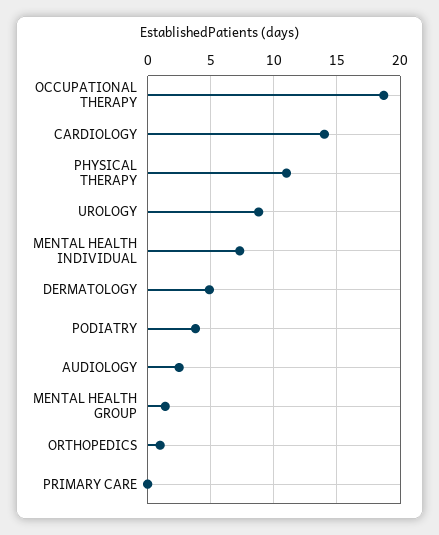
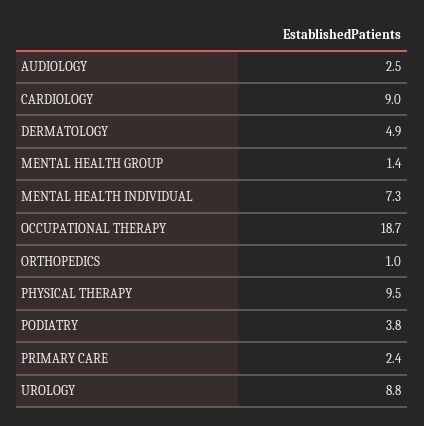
  {
    "OCCUPATIONAL THERAPY": 18.7,
-   "CARDIOLOGY": 14,
+   "CARDIOLOGY": 9,
-   "PHYSICAL THERAPY": 11,
+   "PHYSICAL THERAPY": 9.5,
    "UROLOGY": 8.8,
    "MENTAL HEALTH INDIVIDUAL": 7.3,
    "DERMATOLOGY": 4.9,
    "PODIATRY": 3.8,
    "AUDIOLOGY": 2.5,
    "MENTAL HEALTH GROUP": 1.4,
    "ORTHOPEDICS": 1,
-   "PRIMARY CARE": 0
+   "PRIMARY CARE": 2.4
  }

